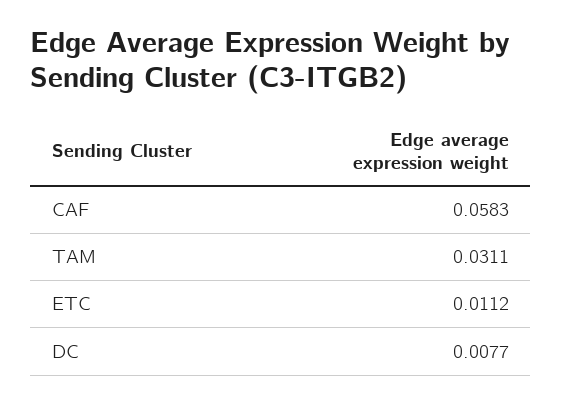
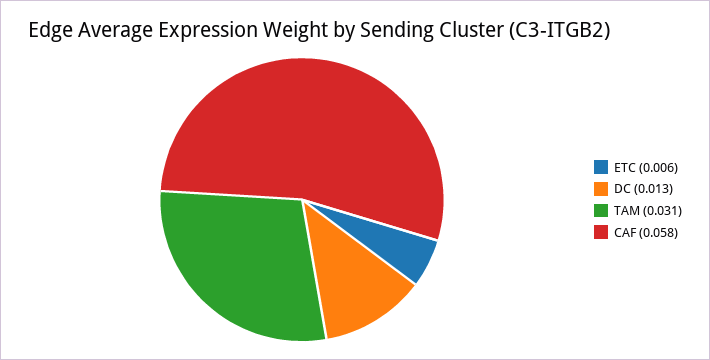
  {
    "CAF": 0.0583,
    "TAM": 0.0311,
-   "ETC": 0.0112,
+   "ETC": 0.006,
-   "DC": 0.0077
+   "DC": 0.013
  }

